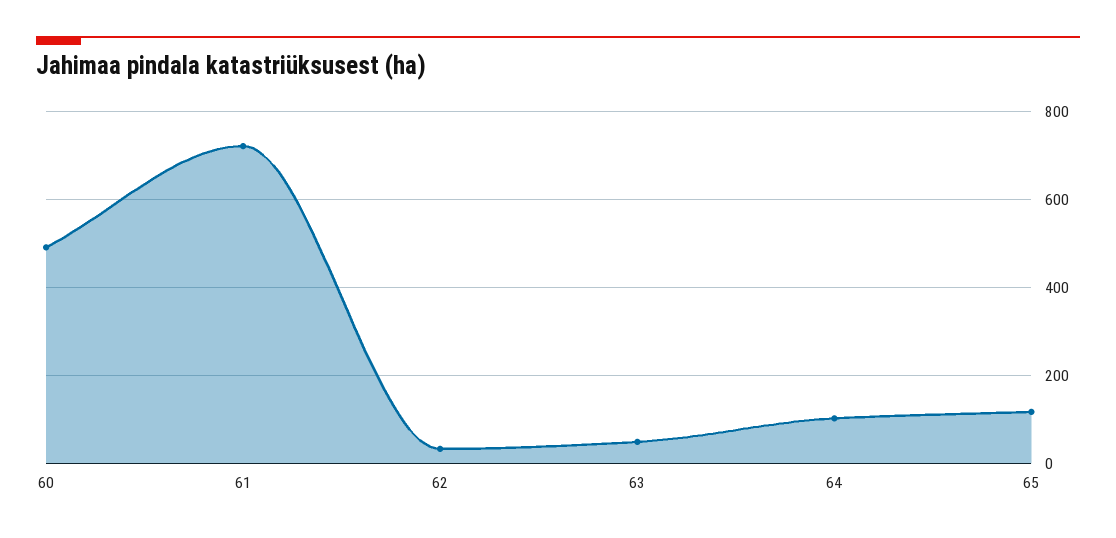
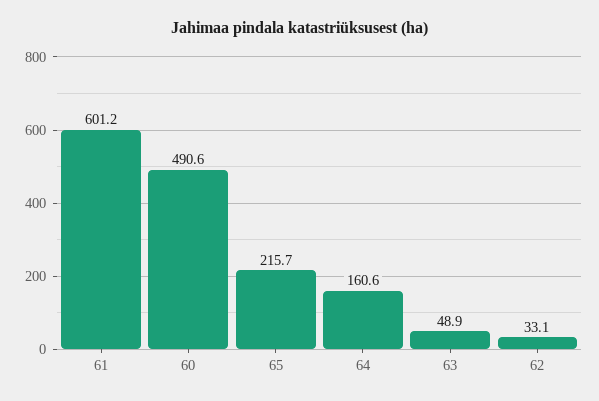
  {
    "60": 490.6,
-   "61": 720,
+   "61": 601.2,
    "62": 33.1,
    "63": 48.9,
-   "64": 100,
+   "64": 160.6,
-   "65": 120
+   "65": 215.7
  }

